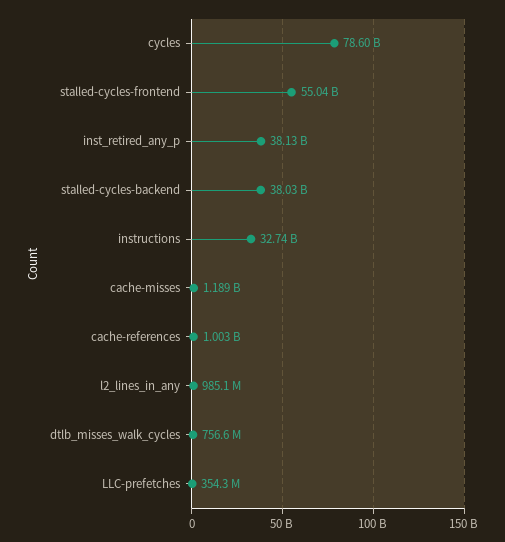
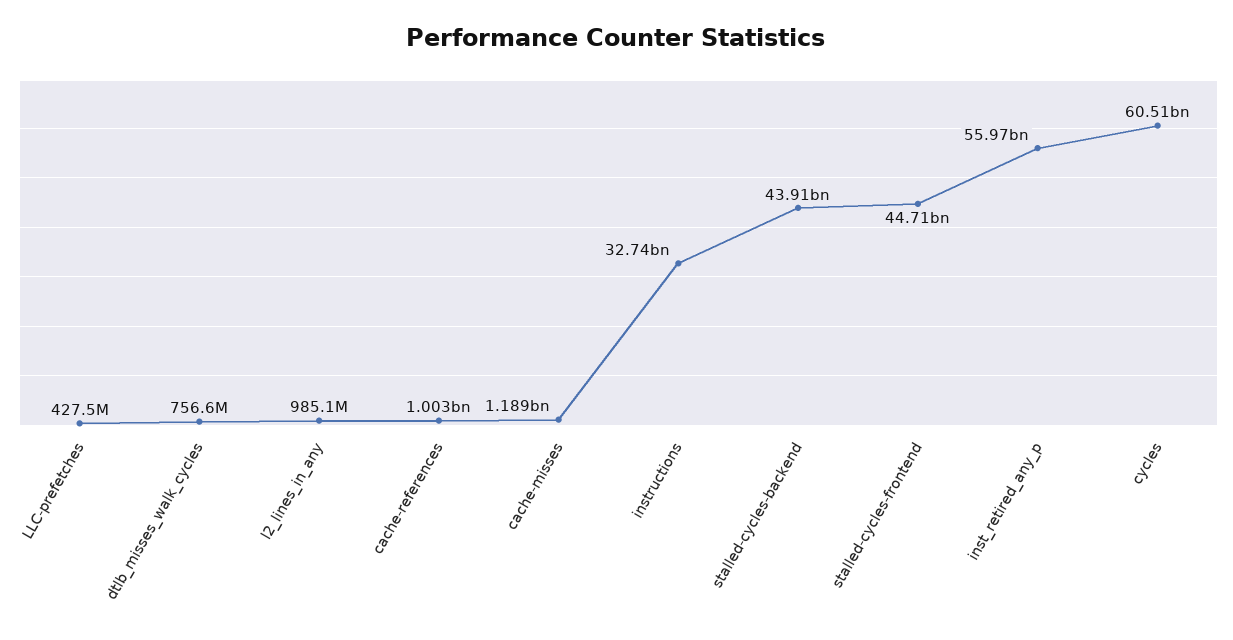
  {
-   "cycles": 78600000000,
+   "cycles": 60510000000,
-   "stalled-cycles-frontend": 55040000000,
+   "stalled-cycles-frontend": 44710000000,
-   "inst_retired_any_p": 38130000000,
+   "inst_retired_any_p": 55970000000,
-   "stalled-cycles-backend": 38030000000,
+   "stalled-cycles-backend": 43910000000,
    "instructions": 32740000000,
    "cache-misses": 1189000000,
    "cache-references": 1003000000,
    "l2_lines_in_any": 985100000,
    "dtlb_misses_walk_cycles": 756600000,
-   "LLC-prefetches": 354300000
+   "LLC-prefetches": 427500000
  }

